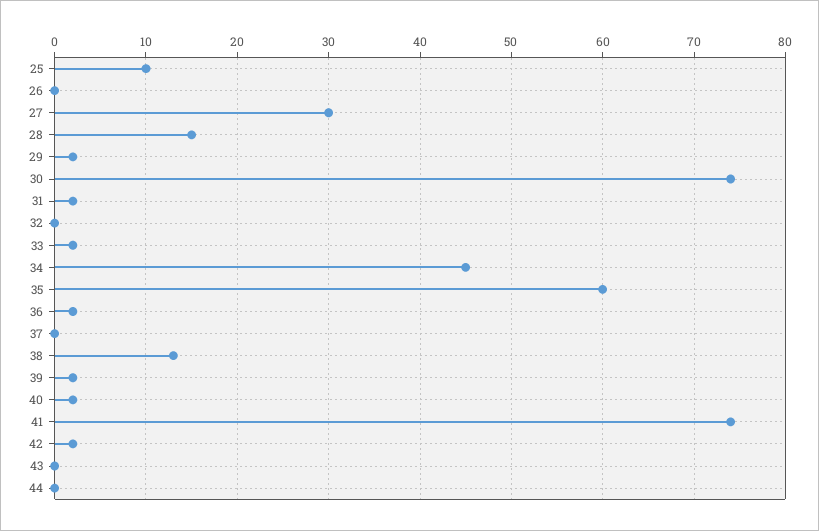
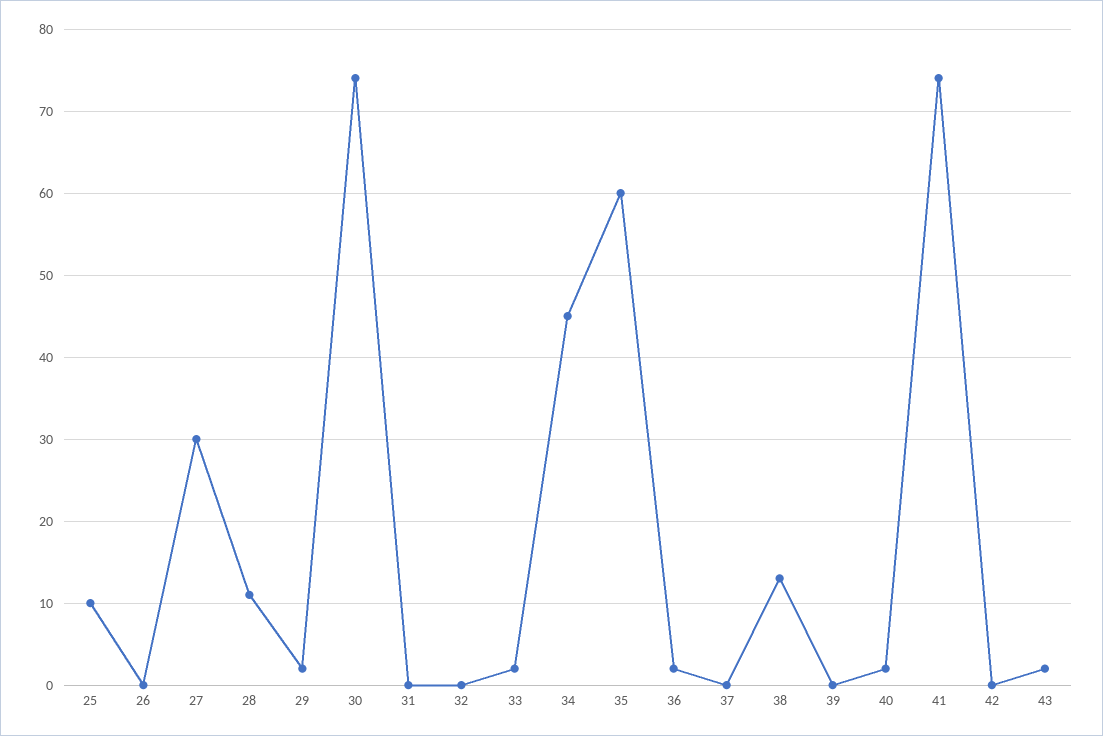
  {
    "25": 10,
    "26": 0,
    "27": 30,
-   "28": 15,
+   "28": 11,
    "29": 2,
    "30": 74,
-   "31": 2,
+   "31": 0,
    "32": 0,
    "33": 2,
    "34": 45,
    "35": 60,
    "36": 2,
    "37": 0,
    "38": 13,
-   "39": 2,
+   "39": 0,
    "40": 2,
    "41": 74,
-   "42": 2,
+   "42": 0,
-   "43": 0,
+   "43": 2
-   "44": 0
  }

